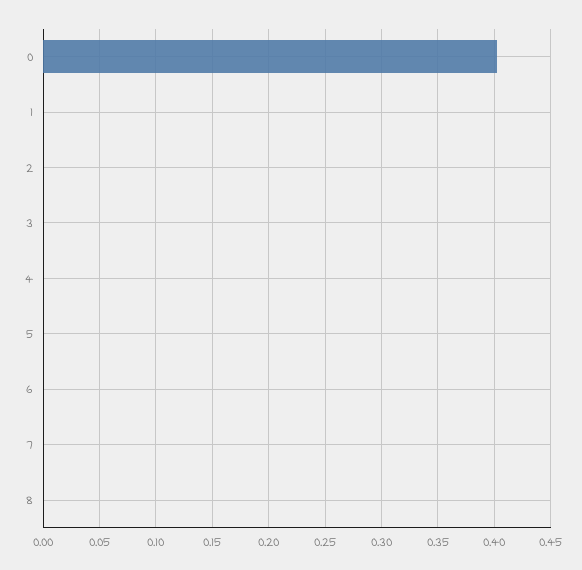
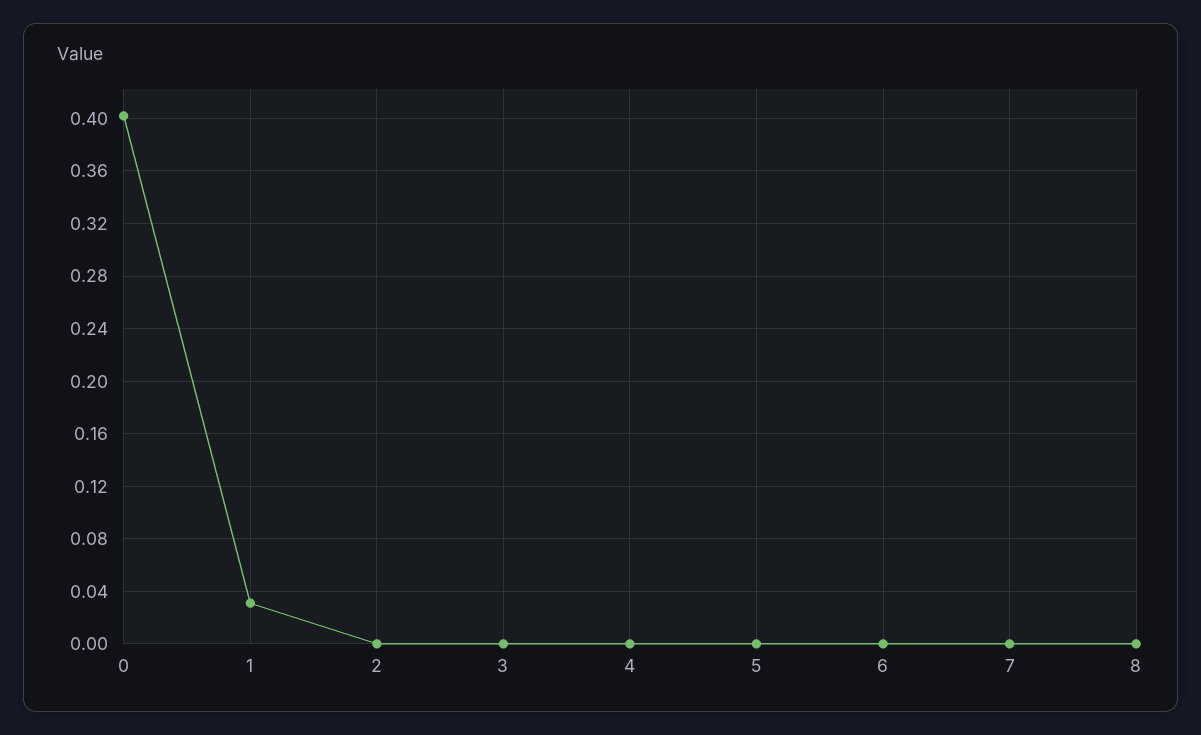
  {
    "0": 0.4,
-   "1": 0,
+   "1": 0.03,
    "2": 0,
    "3": 0,
    "4": 0,
    "5": 0,
    "6": 0,
    "7": 0,
    "8": 0
  }

